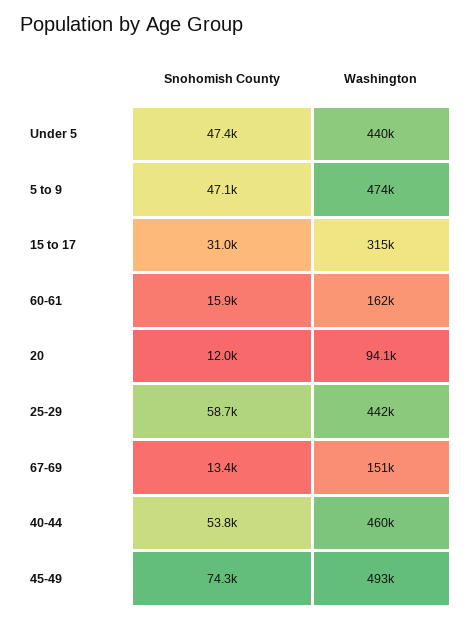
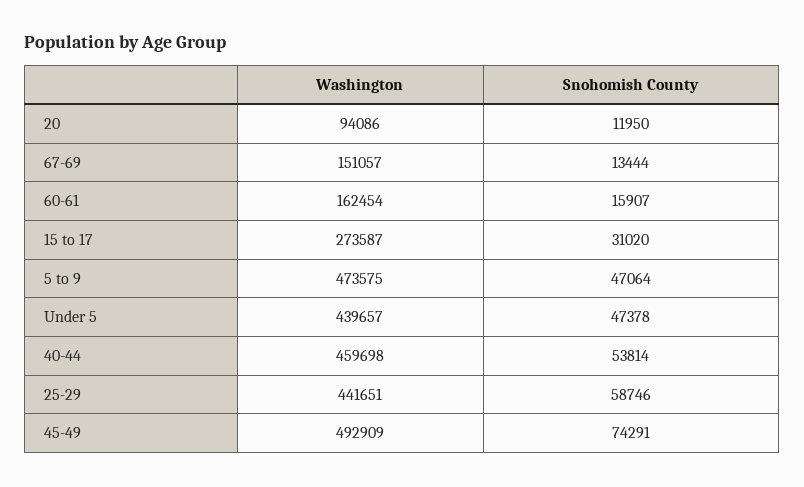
  {
    "Snohomish County": {
      "Under 5": 47378,
      "5 to 9": 47064,
      "15 to 17": 31020,
      "60-61": 15907,
      "20": 11950,
      "25-29": 58746,
      "67-69": 13444,
      "40-44": 53814,
      "45-49": 74291
    },
    "Washington": {
      "Under 5": 439657,
      "5 to 9": 473575,
-     "15 to 17": 315000,
+     "15 to 17": 273587,
      "60-61": 162454,
      "20": 94086,
      "25-29": 441651,
      "67-69": 151057,
      "40-44": 459698,
      "45-49": 492909
    }
  }

